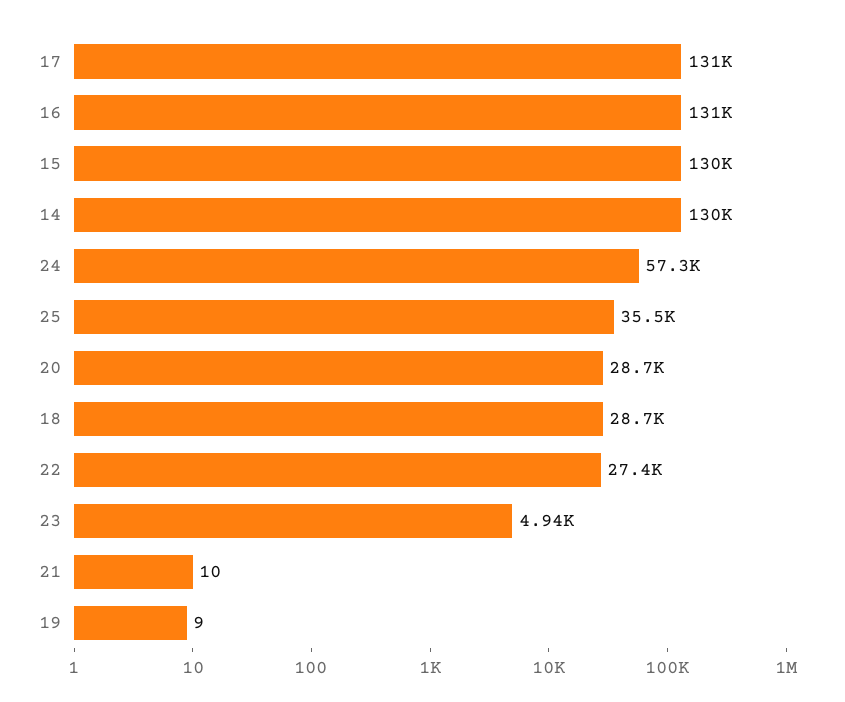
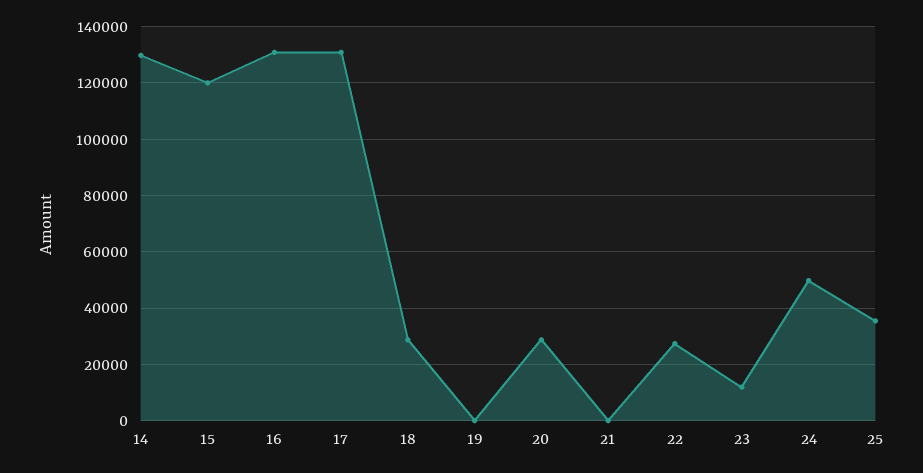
  {
    "17": 131000,
    "16": 131000,
-   "15": 130000,
+   "15": 120000,
    "14": 130000,
-   "24": 57300,
+   "24": 50000,
    "25": 35500,
    "20": 28700,
    "18": 28700,
    "22": 27400,
-   "23": 4940,
+   "23": 12500,
    "21": 10,
    "19": 9
  }

